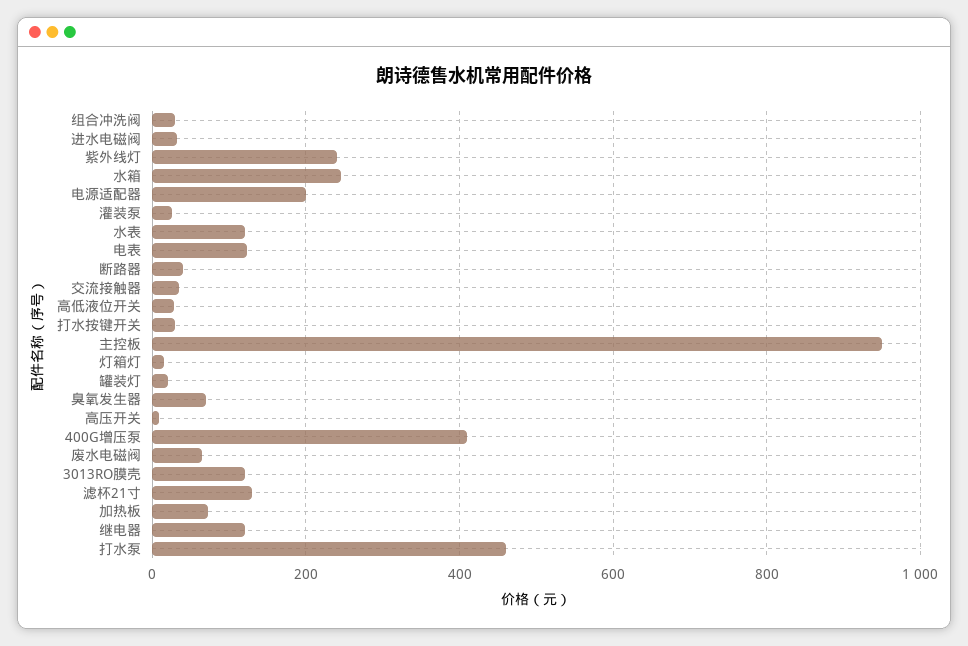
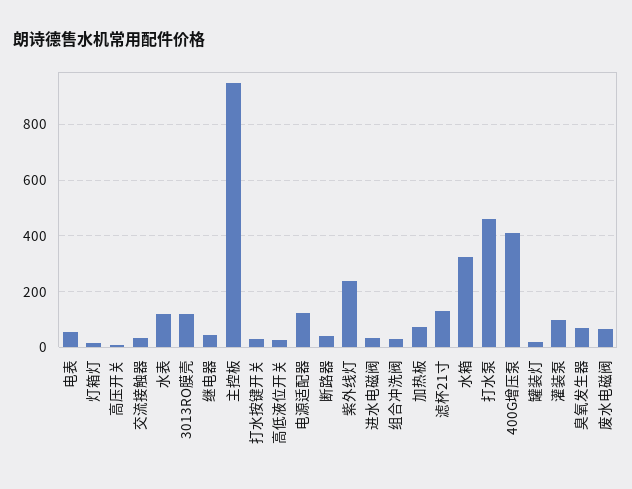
  {
    "组合冲洗阀": 40,
    "进水电磁阀": 40,
    "紫外线灯": 240,
-   "水箱": 240,
+   "水箱": 325,
-   "电源适配器": 200,
+   "电源适配器": 125,
-   "灌装泵": 20,
+   "灌装泵": 100,
    "水表": 120,
-   "电表": 120,
+   "电表": 50,
    "断路器": 40,
    "交流接触器": 40,
    "高低液位开关": 20,
    "打水按键开关": 40,
    "主控板": 960,
    "灯箱灯": 20,
    "罐装灯": 20,
    "臭氧发生器": 80,
    "高压开关": 0,
    "400G增压泵": 420,
    "废水电磁阀": 60,
    "3013RO膜壳": 120,
    "滤杯21寸": 140,
    "加热板": 80,
-   "继电器": 120,
+   "继电器": 50,
    "打水泵": 460
  }

